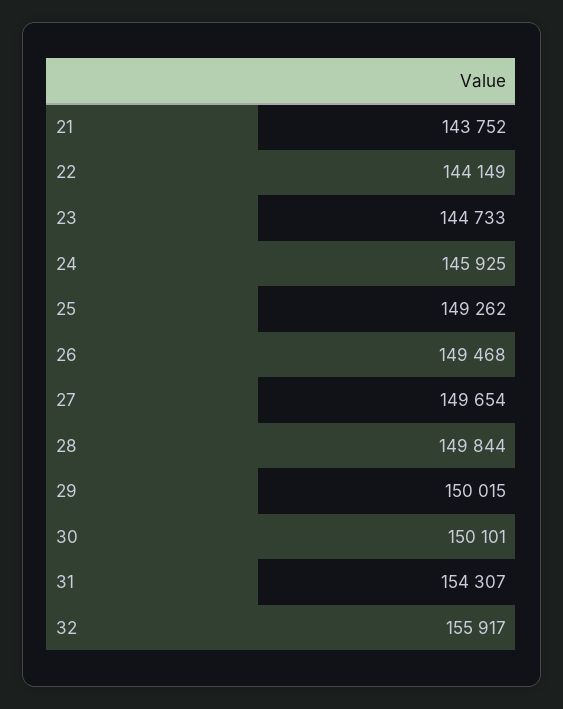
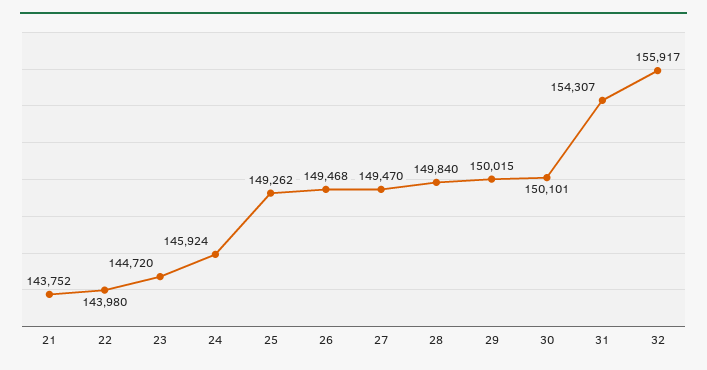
  {
    "21": 143752,
-   "22": 144149,
+   "22": 143980,
-   "23": 144733,
+   "23": 144720,
-   "24": 145925,
+   "24": 145924,
    "25": 149262,
    "26": 149468,
-   "27": 149654,
+   "27": 149470,
-   "28": 149844,
+   "28": 149840,
    "29": 150015,
    "30": 150101,
    "31": 154307,
    "32": 155917
  }

